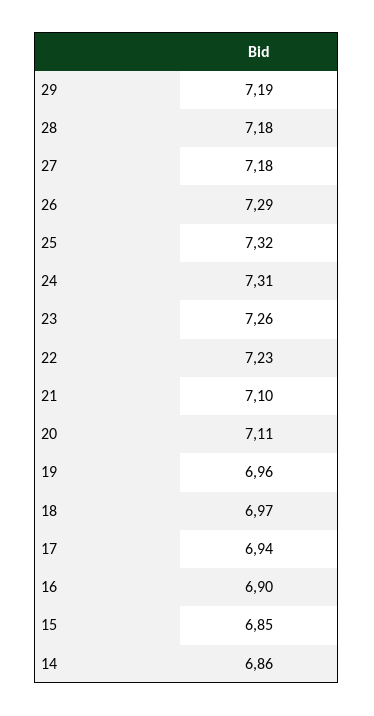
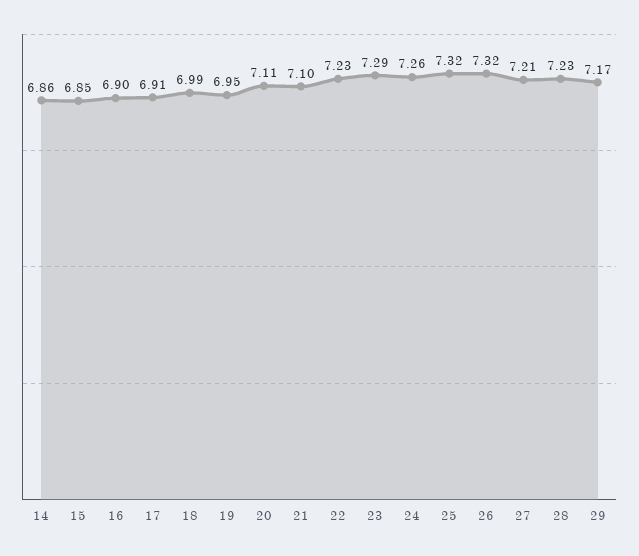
  {
-   "29": 7.19,
+   "29": 7.17,
-   "28": 7.18,
+   "28": 7.23,
-   "27": 7.18,
+   "27": 7.21,
-   "26": 7.29,
+   "26": 7.32,
    "25": 7.32,
-   "24": 7.31,
+   "24": 7.26,
-   "23": 7.26,
+   "23": 7.29,
    "22": 7.23,
    "21": 7.1,
    "20": 7.11,
-   "19": 6.96,
+   "19": 6.95,
-   "18": 6.97,
+   "18": 6.99,
-   "17": 6.94,
+   "17": 6.91,
    "16": 6.9,
    "15": 6.85,
    "14": 6.86
  }

